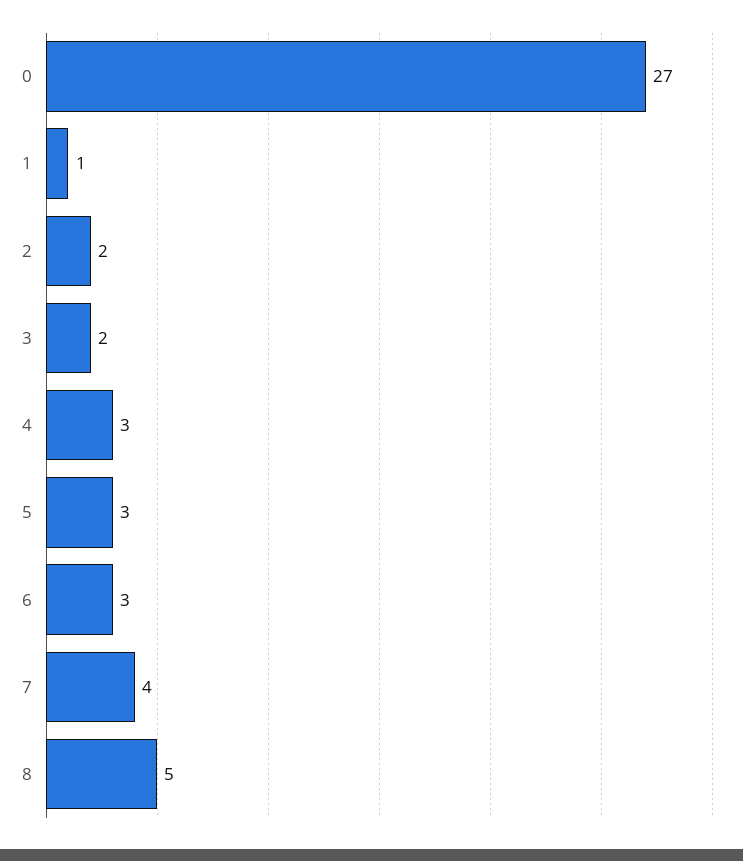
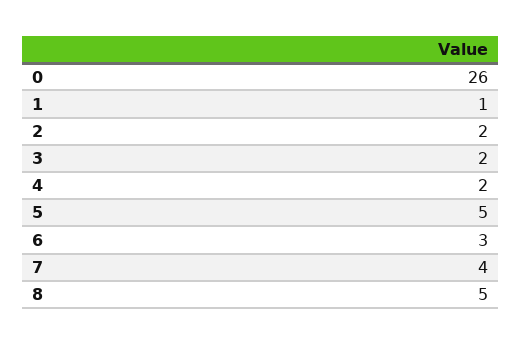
  {
-   "0": 27,
+   "0": 26,
    "1": 1,
    "2": 2,
    "3": 2,
-   "4": 3,
+   "4": 2,
-   "5": 3,
+   "5": 5,
    "6": 3,
    "7": 4,
    "8": 5
  }

